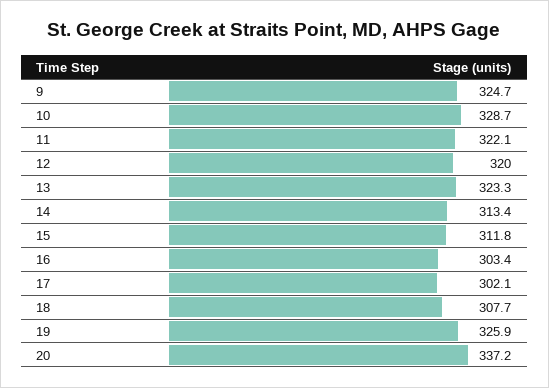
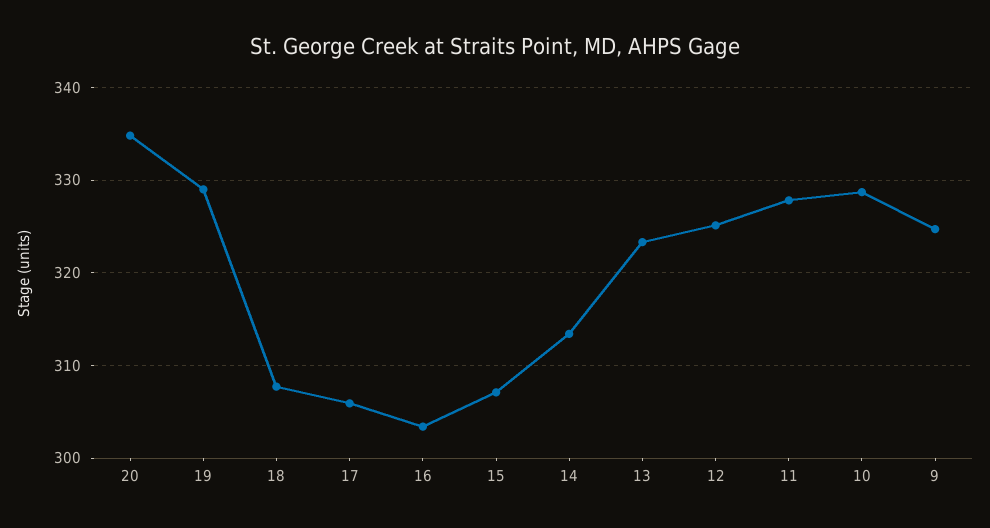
  {
    "9": 324.7,
    "10": 328.7,
-   "11": 322.1,
+   "11": 328,
-   "12": 320,
+   "12": 325,
    "13": 323.3,
    "14": 313.4,
-   "15": 311.8,
+   "15": 307,
    "16": 303.4,
-   "17": 302.1,
+   "17": 306,
    "18": 307.7,
-   "19": 325.9,
+   "19": 329,
-   "20": 337.2
+   "20": 335
  }

